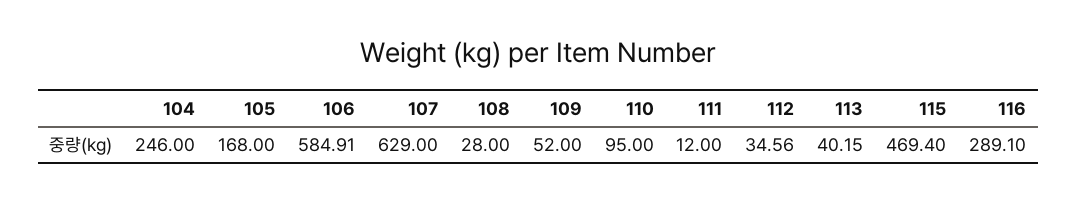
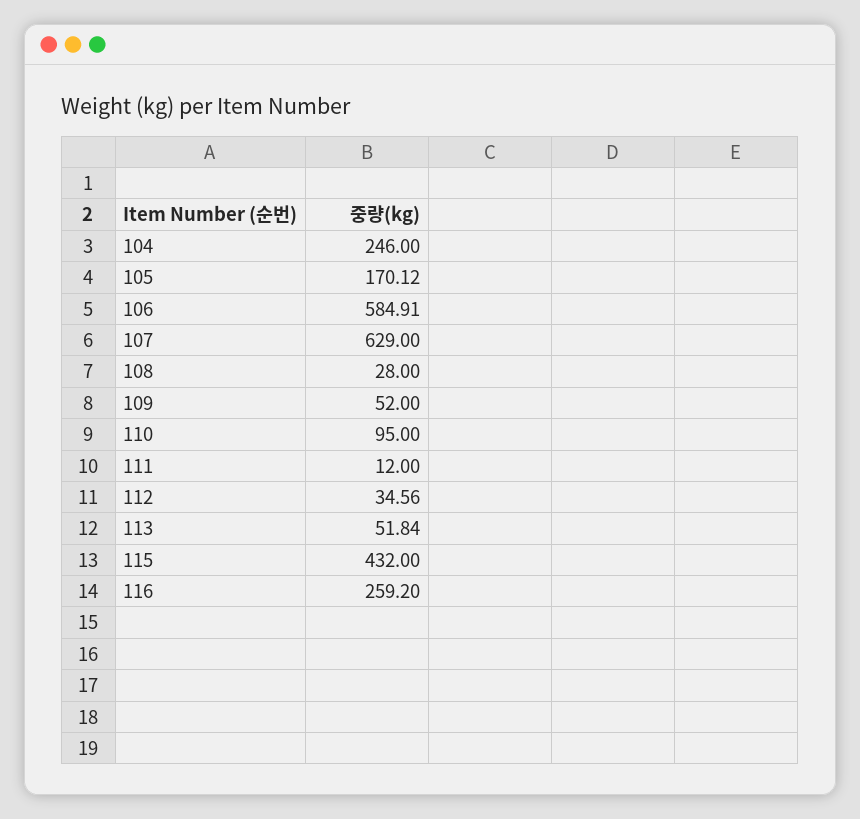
  {
    "104": 246,
-   "105": 168,
+   "105": 170.12,
    "106": 584.91,
    "107": 629,
    "108": 28,
    "109": 52,
    "110": 95,
    "111": 12,
    "112": 34.56,
-   "113": 40.15,
+   "113": 51.84,
-   "115": 469.4,
+   "115": 432,
-   "116": 289.1
+   "116": 259.2
  }

